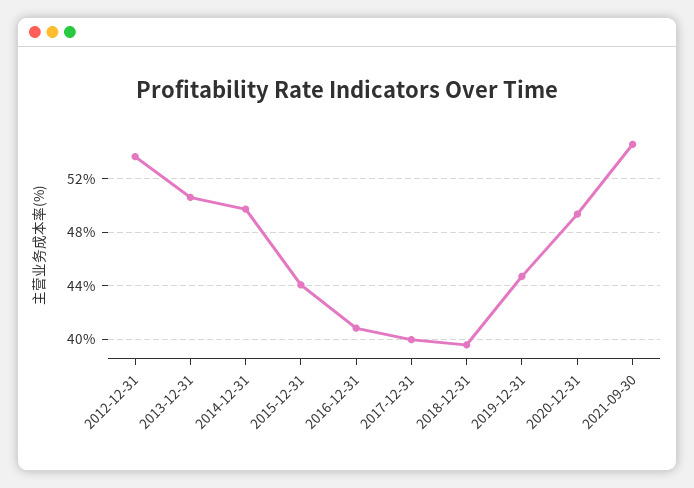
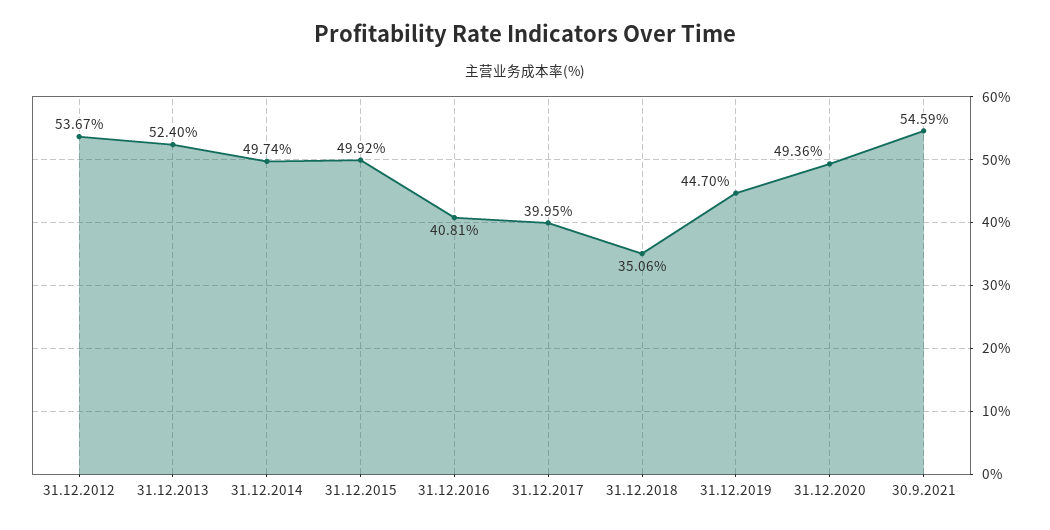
  {
    "2012-12-31": 53.67,
-   "2013-12-31": 50.5,
+   "2013-12-31": 52.4,
    "2014-12-31": 49.74,
-   "2015-12-31": 44,
+   "2015-12-31": 49.92,
    "2016-12-31": 40.81,
    "2017-12-31": 39.95,
-   "2018-12-31": 39.5,
+   "2018-12-31": 35.06,
    "2019-12-31": 44.7,
    "2020-12-31": 49.36,
    "2021-09-30": 54.59
  }

